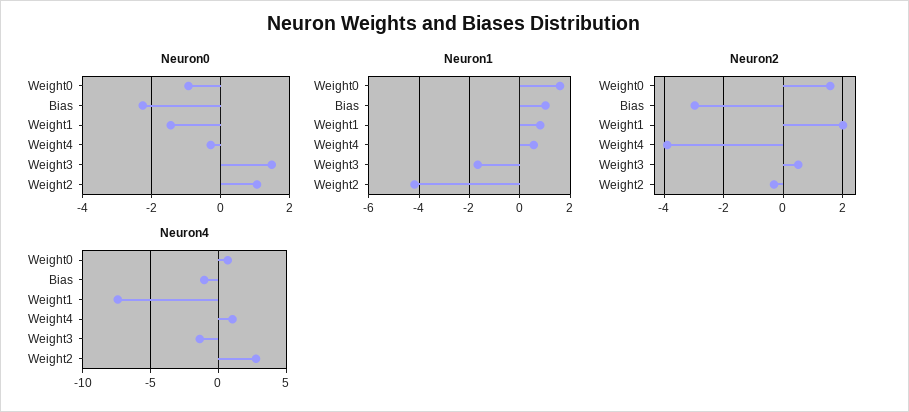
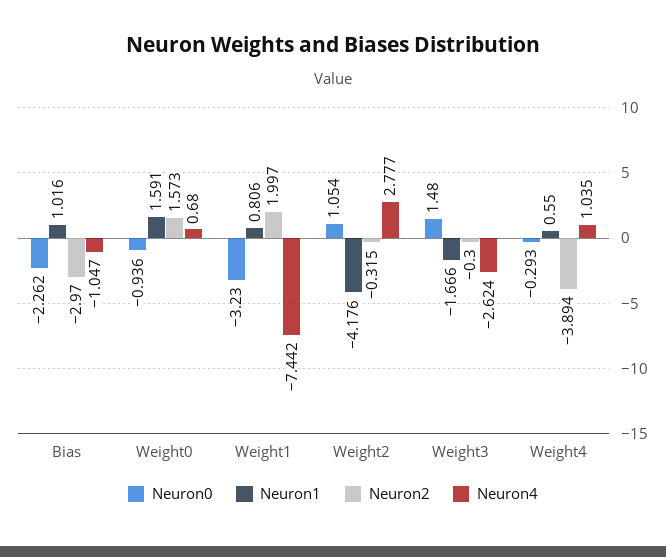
  {
    "Neuron0": {
      "Weight0": -0.936,
      "Bias": -2.262,
-     "Weight1": -1.4,
+     "Weight1": -3.23,
      "Weight4": -0.293,
      "Weight3": 1.48,
      "Weight2": 1.054
    },
    "Neuron1": {
      "Weight0": 1.591,
      "Bias": 1.016,
      "Weight1": 0.806,
      "Weight4": 0.55,
      "Weight3": -1.666,
      "Weight2": -4.176
    },
    "Neuron2": {
      "Weight0": 1.573,
      "Bias": -2.97,
      "Weight1": 1.997,
      "Weight4": -3.894,
-     "Weight3": 0.5,
+     "Weight3": -0.3,
      "Weight2": -0.315
    },
    "Neuron4": {
      "Weight0": 0.68,
      "Bias": -1.047,
      "Weight1": -7.442,
      "Weight4": 1.035,
-     "Weight3": -1.5,
+     "Weight3": -2.624,
      "Weight2": 2.777
    }
  }

